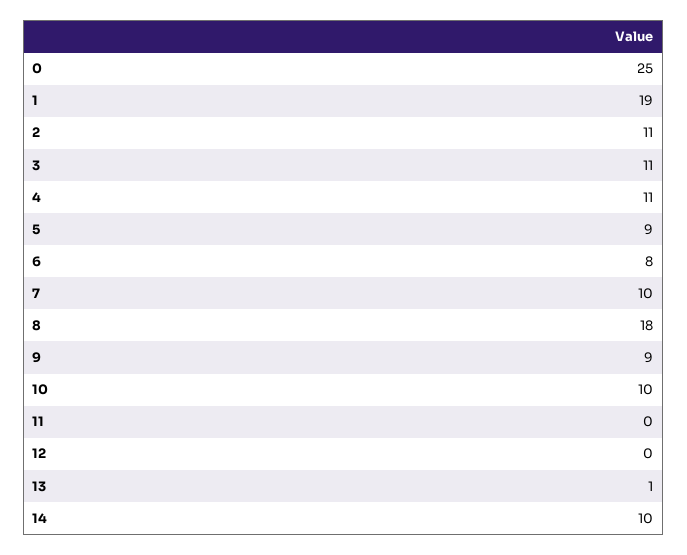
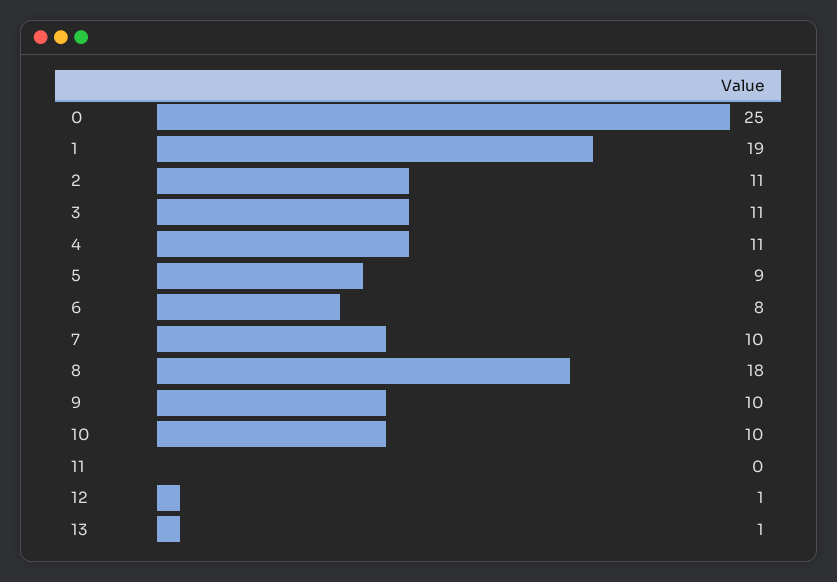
  {
    "0": 25,
    "1": 19,
    "2": 11,
    "3": 11,
    "4": 11,
    "5": 9,
    "6": 8,
    "7": 10,
    "8": 18,
-   "9": 9,
+   "9": 10,
    "10": 10,
    "11": 0,
-   "12": 0,
+   "12": 1,
-   "13": 1,
+   "13": 1
-   "14": 10
  }

